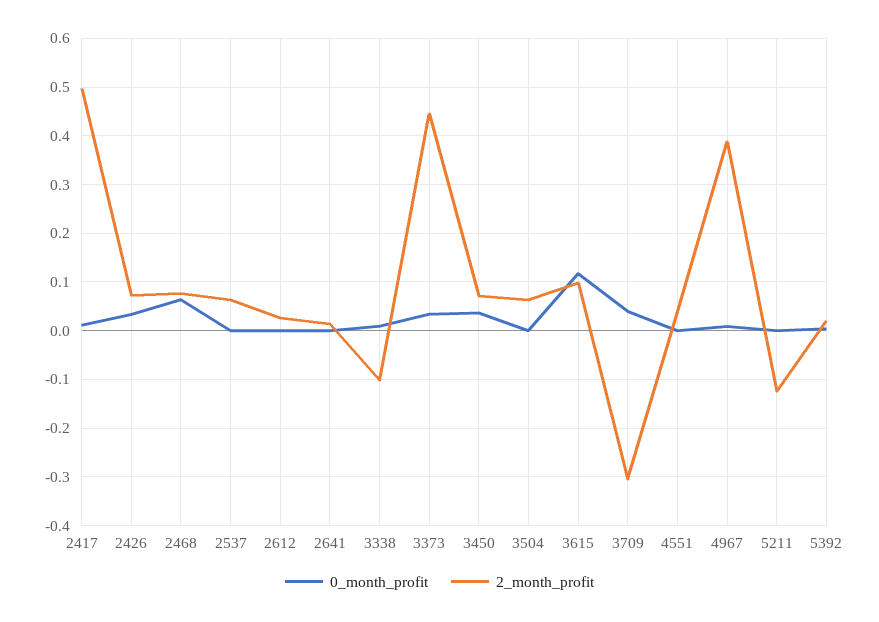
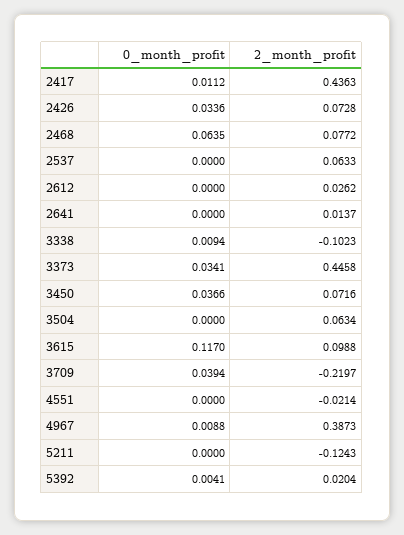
  {
    "0_month_profit": {
      "2417": 0.0112,
      "2426": 0.0336,
      "2468": 0.0635,
      "2537": 0,
      "2612": 0,
      "2641": 0,
      "3338": 0.0094,
      "3373": 0.0341,
      "3450": 0.0366,
      "3504": 0,
      "3615": 0.117,
      "3709": 0.0394,
      "4551": 0,
      "4967": 0.0088,
      "5211": 0,
      "5392": 0.0041
    },
    "2_month_profit": {
-     "2417": 0.5,
+     "2417": 0.4363,
      "2426": 0.0728,
      "2468": 0.0772,
      "2537": 0.0633,
      "2612": 0.0262,
      "2641": 0.0137,
      "3338": -0.1023,
      "3373": 0.4458,
      "3450": 0.0716,
      "3504": 0.0634,
      "3615": 0.0988,
-     "3709": -0.3,
+     "3709": -0.2197,
-     "4551": 0.04,
+     "4551": -0.0214,
      "4967": 0.3873,
      "5211": -0.1243,
      "5392": 0.0204
    }
  }

